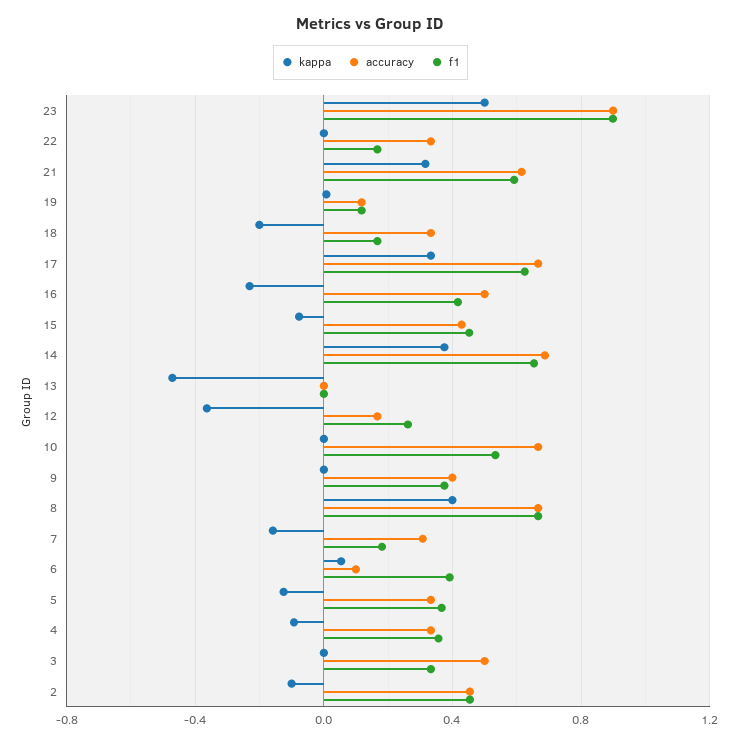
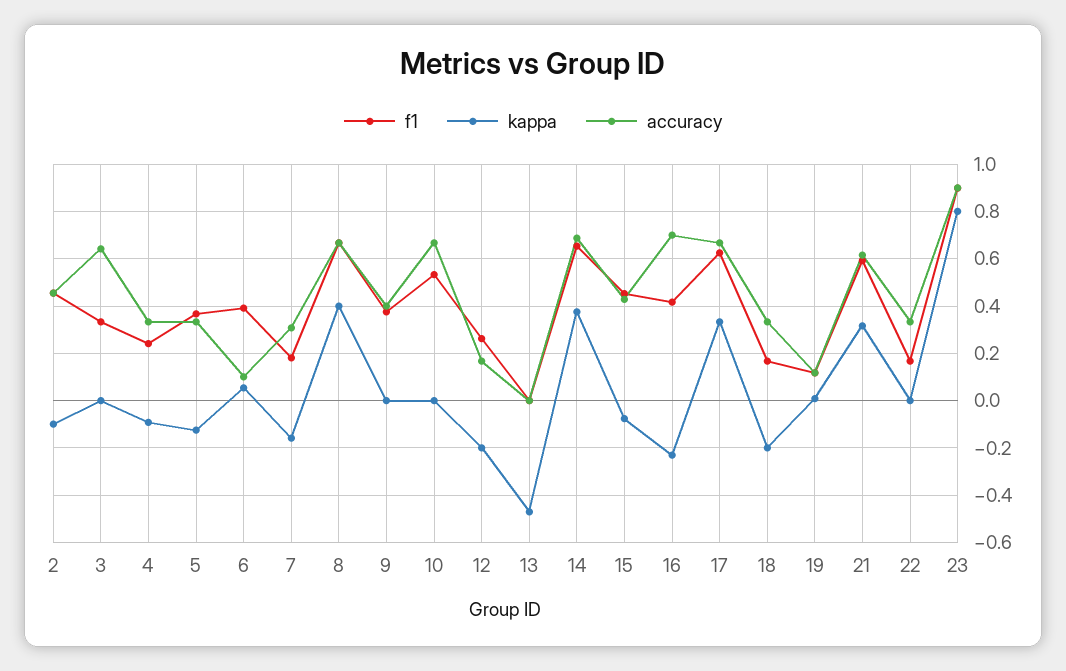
  {
    "kappa": {
-     "23": 0.5,
+     "23": 0.8,
      "22": 0,
      "21": 0.3,
      "19": 0,
      "18": -0.2,
      "17": 0.35,
      "16": -0.25,
      "15": -0.1,
      "14": 0.4,
      "13": -0.45,
-     "12": -0.35,
+     "12": -0.2,
      "10": 0,
      "9": 0,
      "8": 0.4,
      "7": -0.15,
      "6": 0.05,
      "5": -0.15,
      "4": -0.1,
      "3": 0,
      "2": -0.1
    },
    "accuracy": {
      "23": 0.9,
      "22": 0.35,
      "21": 0.6,
      "19": 0.1,
      "18": 0.35,
      "17": 0.65,
-     "16": 0.5,
+     "16": 0.7,
      "15": 0.45,
      "14": 0.7,
      "13": 0,
      "12": 0.15,
      "10": 0.65,
      "9": 0.4,
      "8": 0.65,
      "7": 0.3,
      "6": 0.1,
      "5": 0.35,
      "4": 0.35,
-     "3": 0.5,
+     "3": 0.65,
      "2": 0.45
    },
    "f1": {
      "23": 0.9,
      "22": 0.15,
      "21": 0.6,
      "19": 0.1,
      "18": 0.15,
      "17": 0.65,
      "16": 0.4,
      "15": 0.45,
      "14": 0.65,
      "13": 0,
      "12": 0.25,
      "10": 0.55,
      "9": 0.4,
      "8": 0.65,
      "7": 0.2,
      "6": 0.4,
      "5": 0.35,
-     "4": 0.35,
+     "4": 0.25,
      "3": 0.35,
      "2": 0.45
    }
  }

